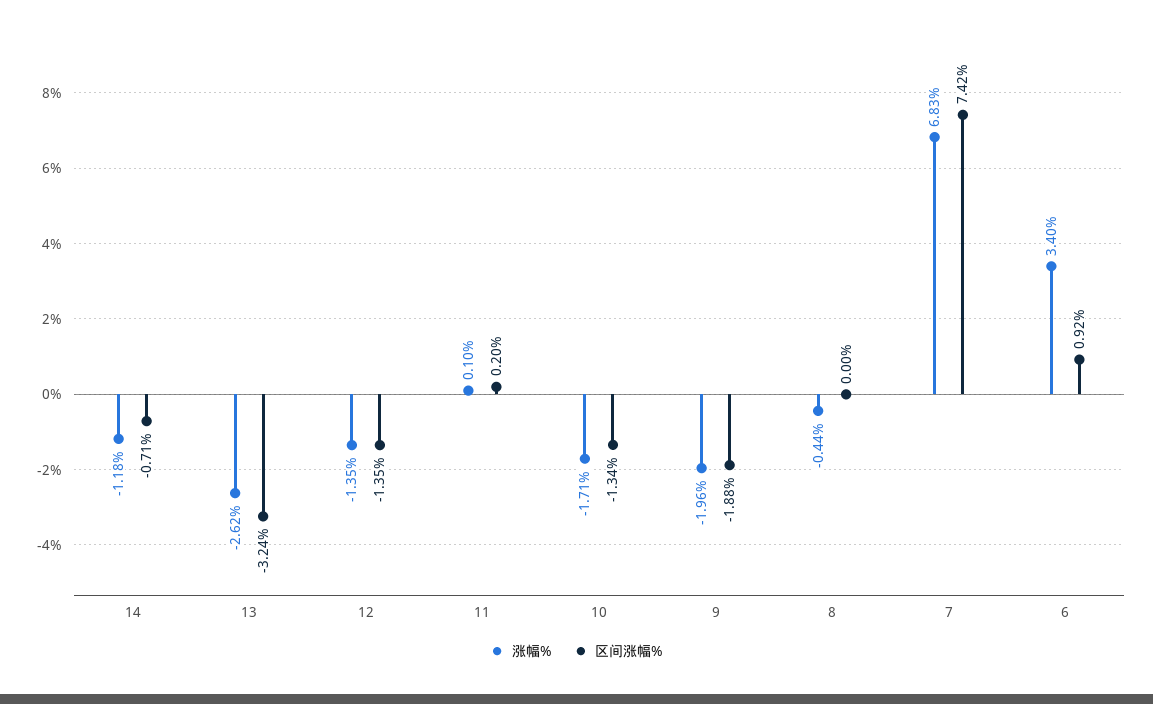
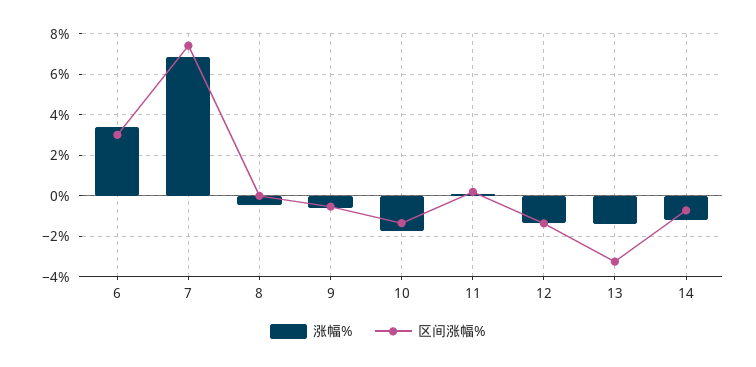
  {
    "涨幅%": {
      "14": -1.18,
-     "13": -2.62,
+     "13": -1.5,
      "12": -1.35,
      "11": 0.1,
      "10": -1.71,
-     "9": -1.96,
+     "9": -0.5,
      "8": -0.44,
      "7": 6.83,
      "6": 3.4
    },
    "区间涨幅%": {
      "14": -0.71,
      "13": -3.24,
      "12": -1.35,
      "11": 0.2,
      "10": -1.34,
-     "9": -1.88,
+     "9": -0.5,
      "8": 0,
      "7": 7.42,
-     "6": 0.92
+     "6": 3
    }
  }

